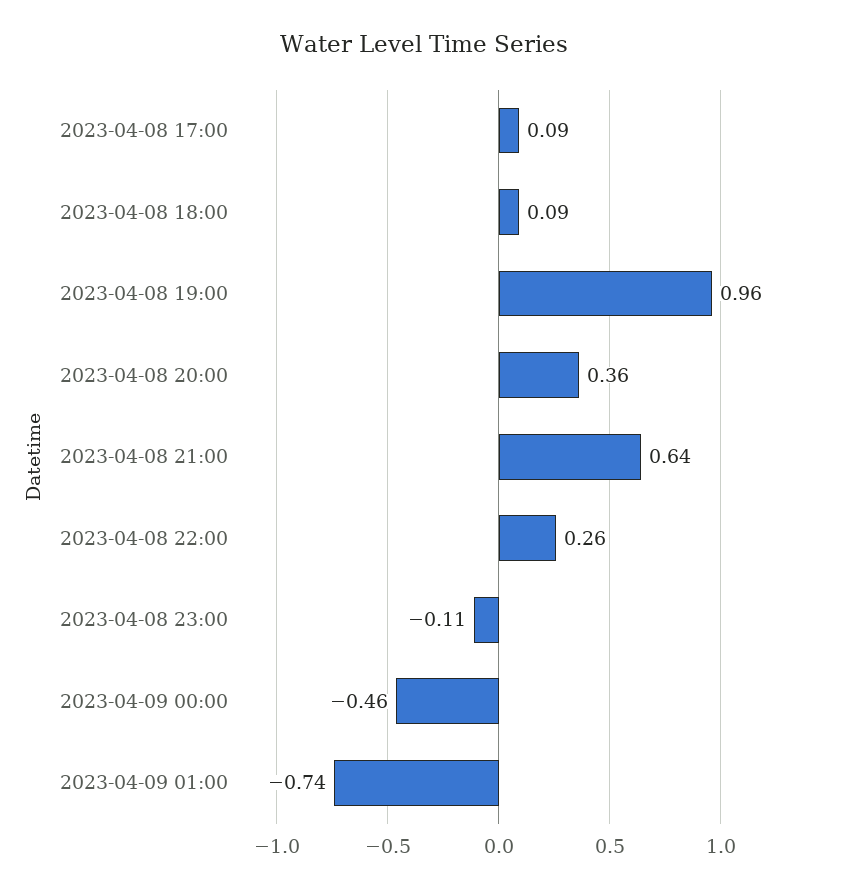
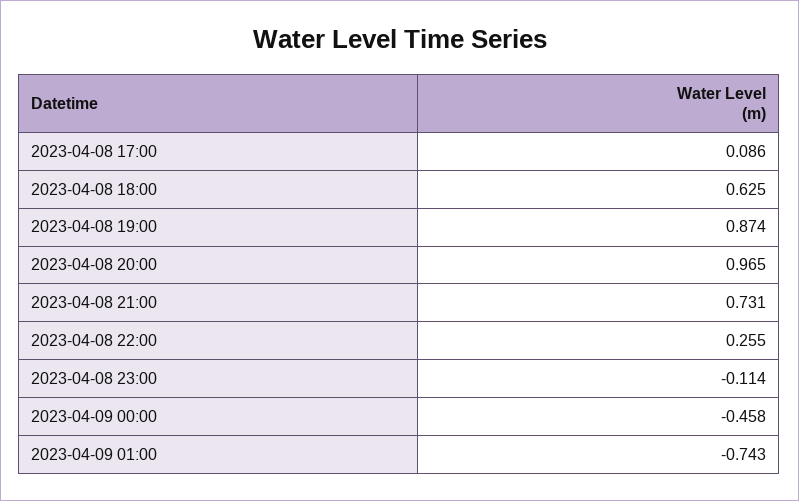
  {
    "2023-04-08 17:00": 0.086,
-   "2023-04-08 18:00": 0.09,
+   "2023-04-08 18:00": 0.625,
-   "2023-04-08 19:00": 0.96,
+   "2023-04-08 19:00": 0.874,
-   "2023-04-08 20:00": 0.36,
+   "2023-04-08 20:00": 0.965,
-   "2023-04-08 21:00": 0.64,
+   "2023-04-08 21:00": 0.731,
    "2023-04-08 22:00": 0.255,
    "2023-04-08 23:00": -0.114,
    "2023-04-09 00:00": -0.458,
    "2023-04-09 01:00": -0.743
  }

